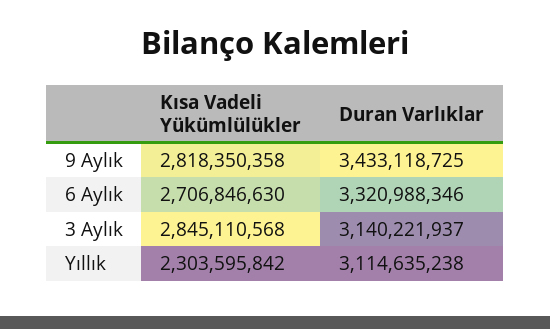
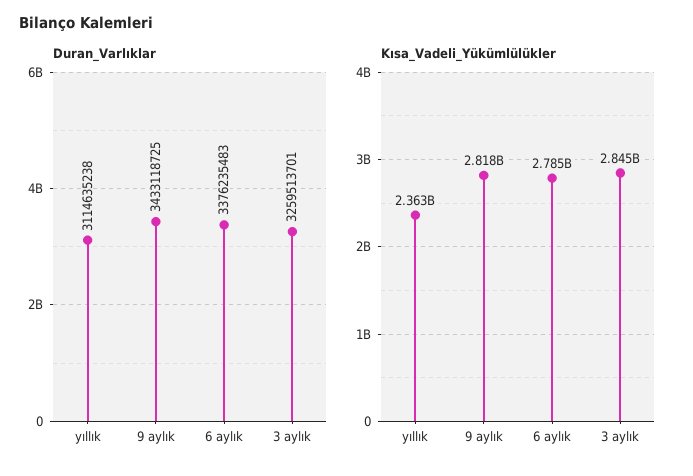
  {
    "Kısa Vadeli Yükümlülükler": {
      "9 Aylık": 2818350358,
-     "6 Aylık": 2706846630,
+     "6 Aylık": 2785000000,
      "3 Aylık": 2845110568,
-     "Yıllık": 2303595842
+     "Yıllık": 2363000000
    },
    "Duran Varlıklar": {
      "9 Aylık": 3433118725,
-     "6 Aylık": 3320988346,
+     "6 Aylık": 3376235483,
-     "3 Aylık": 3140221937,
+     "3 Aylık": 3259513701,
      "Yıllık": 3114635238
    }
  }

